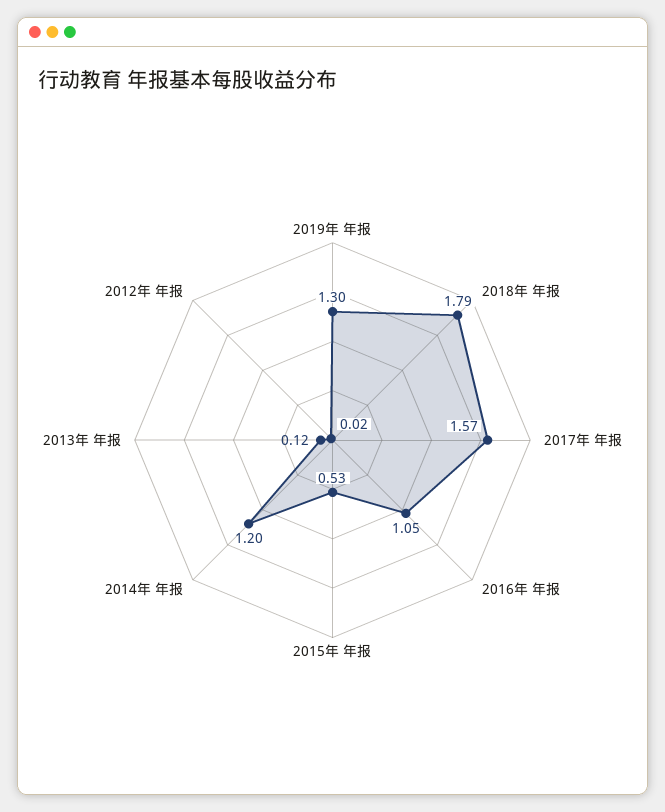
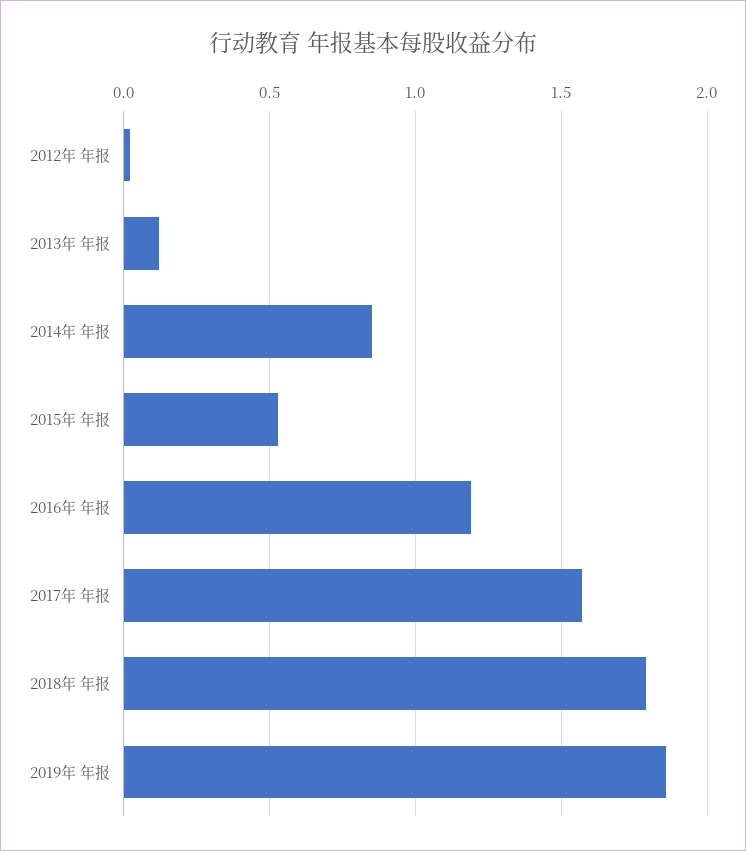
  {
-   "2019年 年报": 1.3,
+   "2019年 年报": 1.85,
    "2018年 年报": 1.79,
    "2017年 年报": 1.57,
-   "2016年 年报": 1.05,
+   "2016年 年报": 1.2,
    "2015年 年报": 0.53,
-   "2014年 年报": 1.2,
+   "2014年 年报": 0.85,
    "2013年 年报": 0.12,
    "2012年 年报": 0.02
  }

